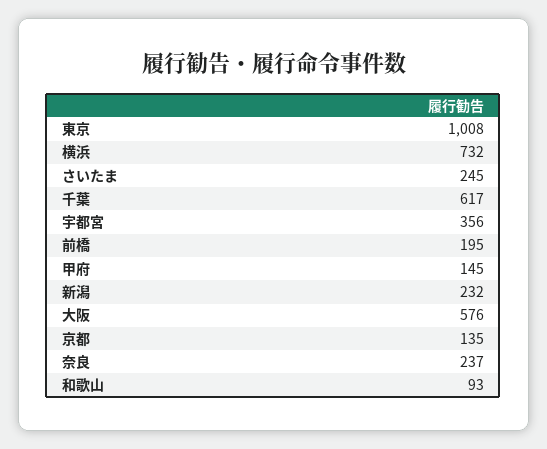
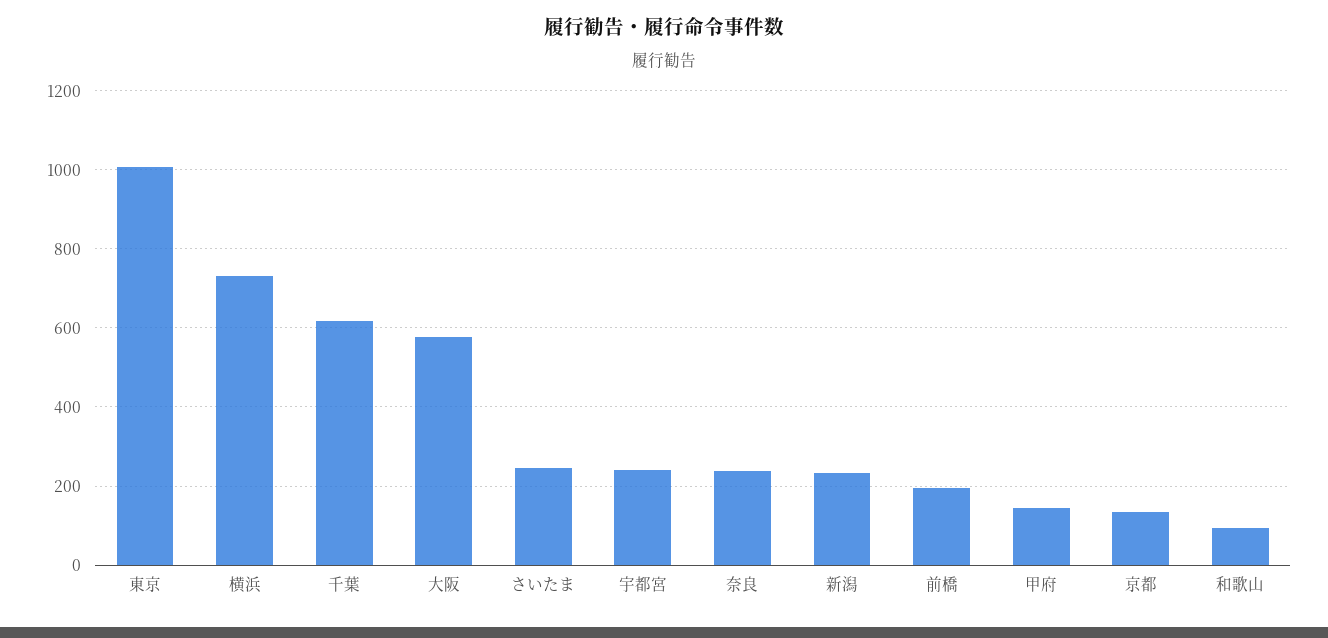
  {
    "東京": 1008,
    "横浜": 732,
    "さいたま": 245,
    "千葉": 617,
-   "宇都宮": 356,
+   "宇都宮": 240,
    "前橋": 195,
    "甲府": 145,
    "新潟": 232,
    "大阪": 576,
    "京都": 135,
    "奈良": 237,
    "和歌山": 93
  }

